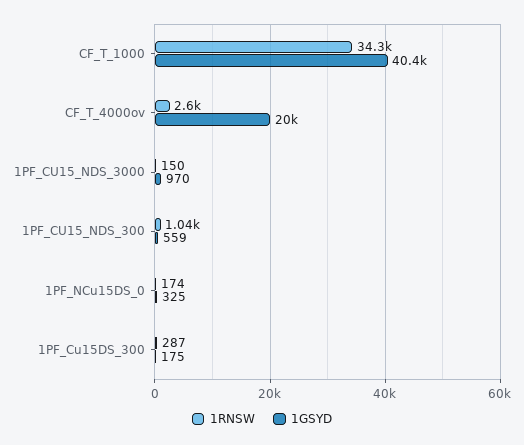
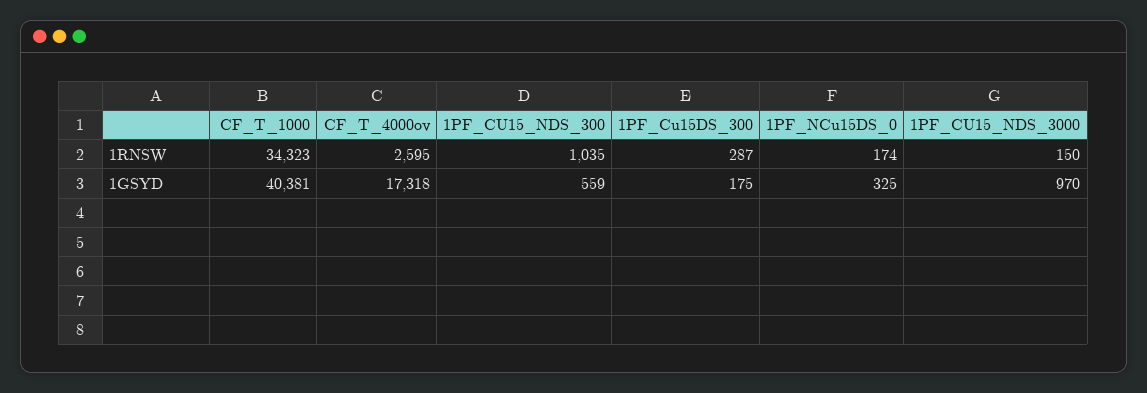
  {
    "1RNSW": {
      "CF_T_1000": 34323,
      "CF_T_4000ov": 2595,
      "1PF_CU15_NDS_3000": 150,
      "1PF_CU15_NDS_300": 1035,
      "1PF_NCu15DS_0": 174,
      "1PF_Cu15DS_300": 287
    },
    "1GSYD": {
      "CF_T_1000": 40381,
-     "CF_T_4000ov": 20000,
+     "CF_T_4000ov": 17318,
      "1PF_CU15_NDS_3000": 970,
      "1PF_CU15_NDS_300": 559,
      "1PF_NCu15DS_0": 325,
      "1PF_Cu15DS_300": 175
    }
  }

